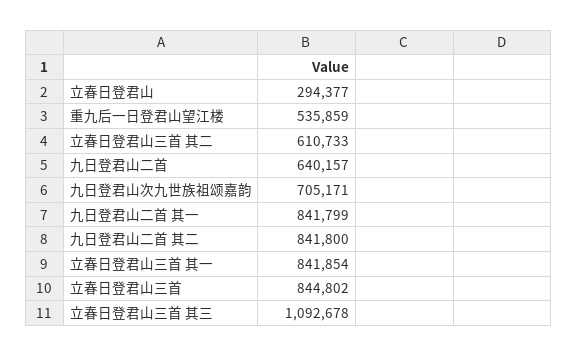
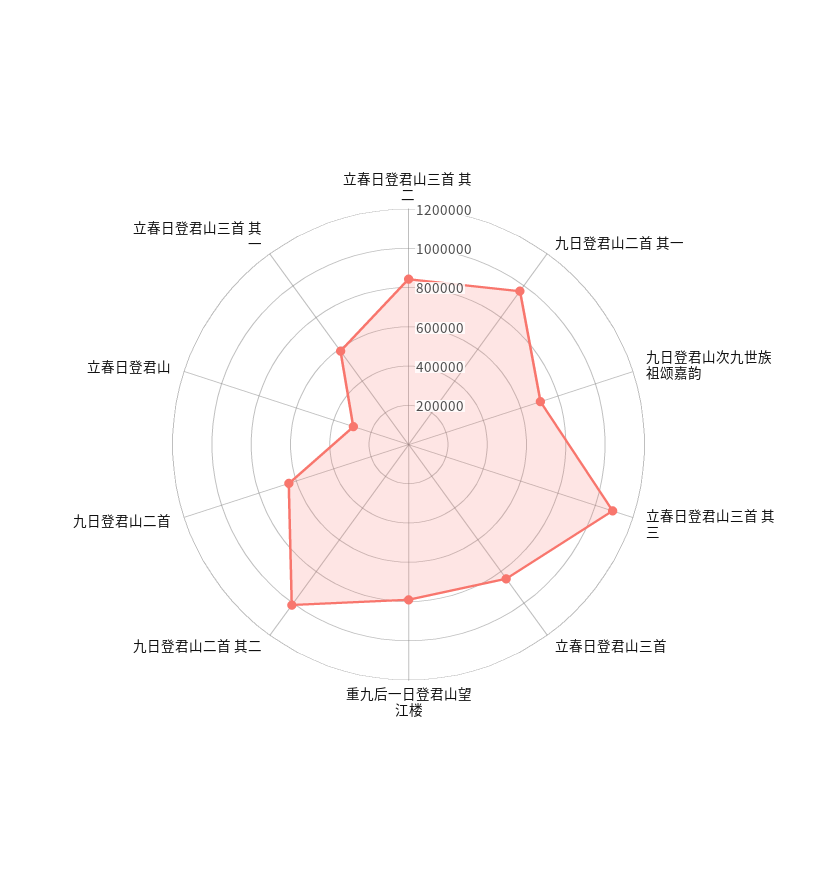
  {
    "立春日登君山": 294377,
-   "重九后一日登君山望江楼": 535859,
+   "重九后一日登君山望江楼": 800000,
-   "立春日登君山三首 其二": 610733,
+   "立春日登君山三首 其二": 850000,
    "九日登君山二首": 640157,
    "九日登君山次九世族祖颂嘉韵": 705171,
-   "九日登君山二首 其一": 841799,
+   "九日登君山二首 其一": 950000,
-   "九日登君山二首 其二": 841800,
+   "九日登君山二首 其二": 1000000,
-   "立春日登君山三首 其一": 841854,
+   "立春日登君山三首 其一": 600000,
    "立春日登君山三首": 844802,
    "立春日登君山三首 其三": 1092678
  }

